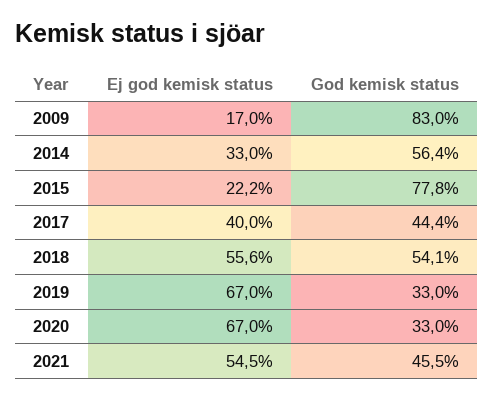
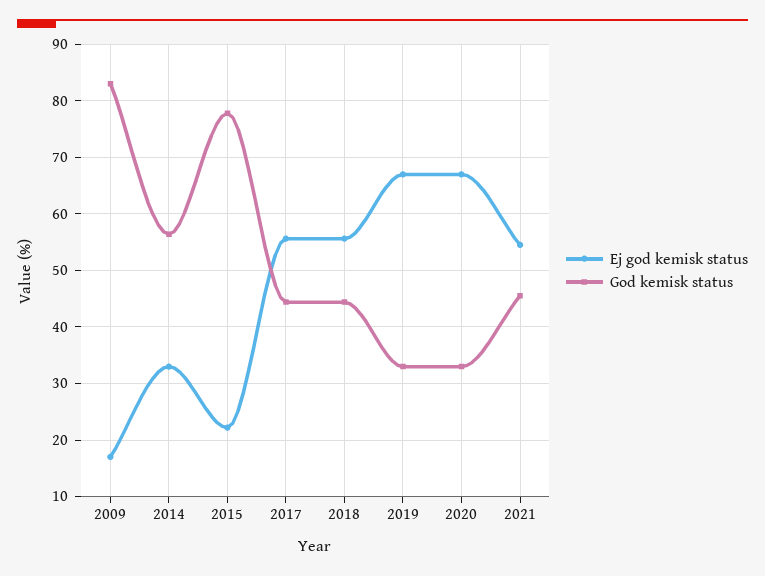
  {
    "Ej god kemisk status": {
      "2009": 17,
      "2014": 33,
      "2015": 22.2,
-     "2017": 40,
+     "2017": 56,
      "2018": 55.6,
      "2019": 67,
      "2020": 67,
      "2021": 54.5
    },
    "God kemisk status": {
      "2009": 83,
      "2014": 56.4,
      "2015": 77.8,
      "2017": 44.4,
-     "2018": 54.1,
+     "2018": 44,
      "2019": 33,
      "2020": 33,
      "2021": 45.5
    }
  }

